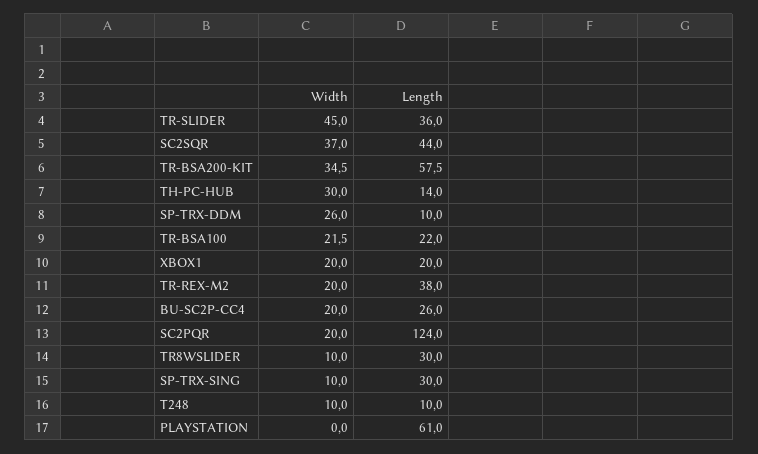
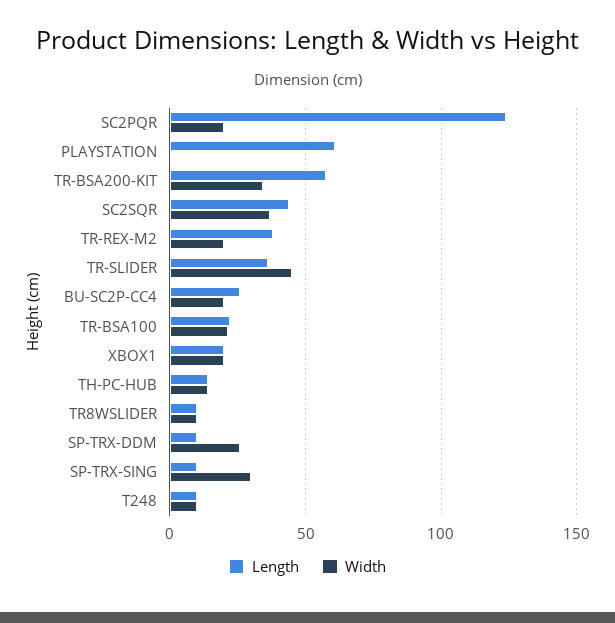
  {
    "Width": {
      "TR-SLIDER": 45,
      "SC2SQR": 37,
      "TR-BSA200-KIT": 34.5,
-     "TH-PC-HUB": 30,
+     "TH-PC-HUB": 15,
      "SP-TRX-DDM": 26,
      "TR-BSA100": 21.5,
      "XBOX1": 20,
      "TR-REX-M2": 20,
      "BU-SC2P-CC4": 20,
      "SC2PQR": 20,
      "TR8WSLIDER": 10,
-     "SP-TRX-SING": 10,
+     "SP-TRX-SING": 30,
      "T248": 10,
      "PLAYSTATION": 0
    },
    "Length": {
      "TR-SLIDER": 36,
      "SC2SQR": 44,
      "TR-BSA200-KIT": 57.5,
      "TH-PC-HUB": 14,
      "SP-TRX-DDM": 10,
      "TR-BSA100": 22,
      "XBOX1": 20,
      "TR-REX-M2": 38,
      "BU-SC2P-CC4": 26,
      "SC2PQR": 124,
-     "TR8WSLIDER": 30,
+     "TR8WSLIDER": 10,
-     "SP-TRX-SING": 30,
+     "SP-TRX-SING": 10,
      "T248": 10,
      "PLAYSTATION": 61
    }
  }

